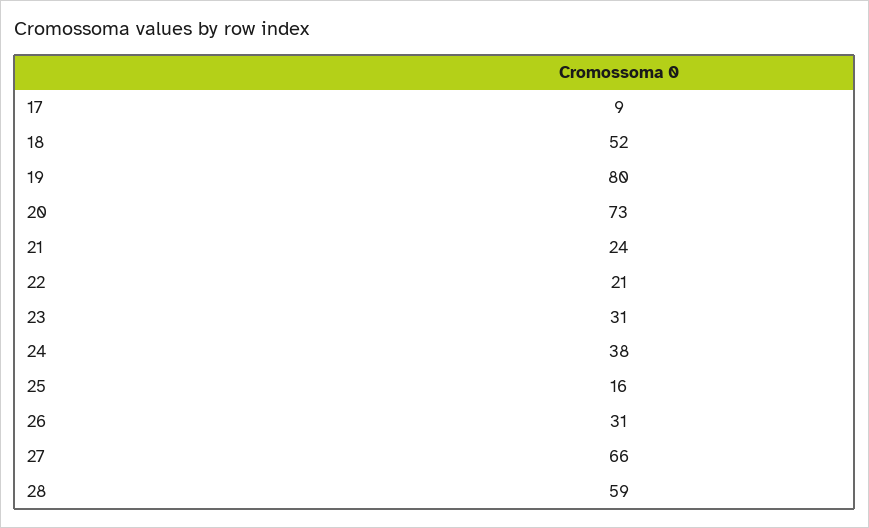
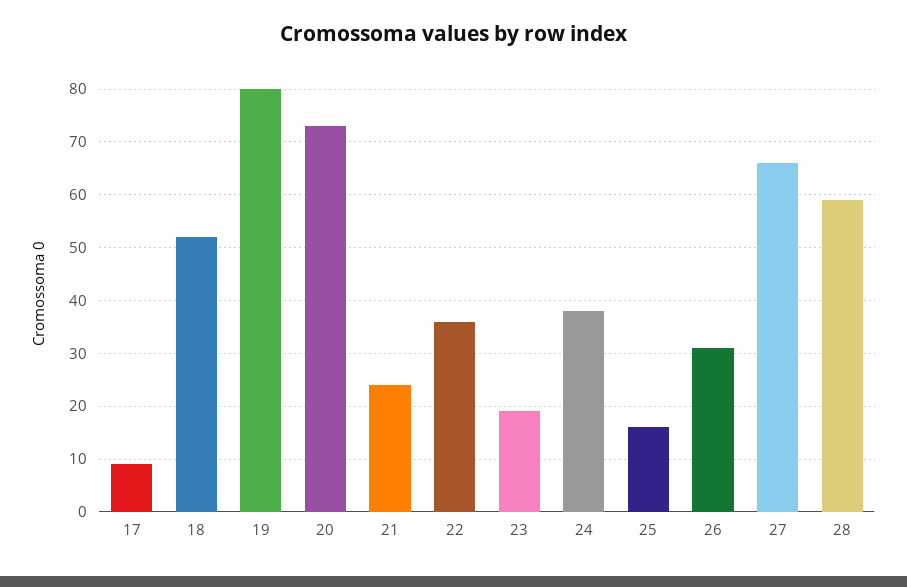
  {
    "17": 9,
    "18": 52,
    "19": 80,
    "20": 73,
    "21": 24,
-   "22": 21,
+   "22": 35,
-   "23": 31,
+   "23": 20,
    "24": 38,
    "25": 16,
    "26": 31,
    "27": 66,
    "28": 59
  }

